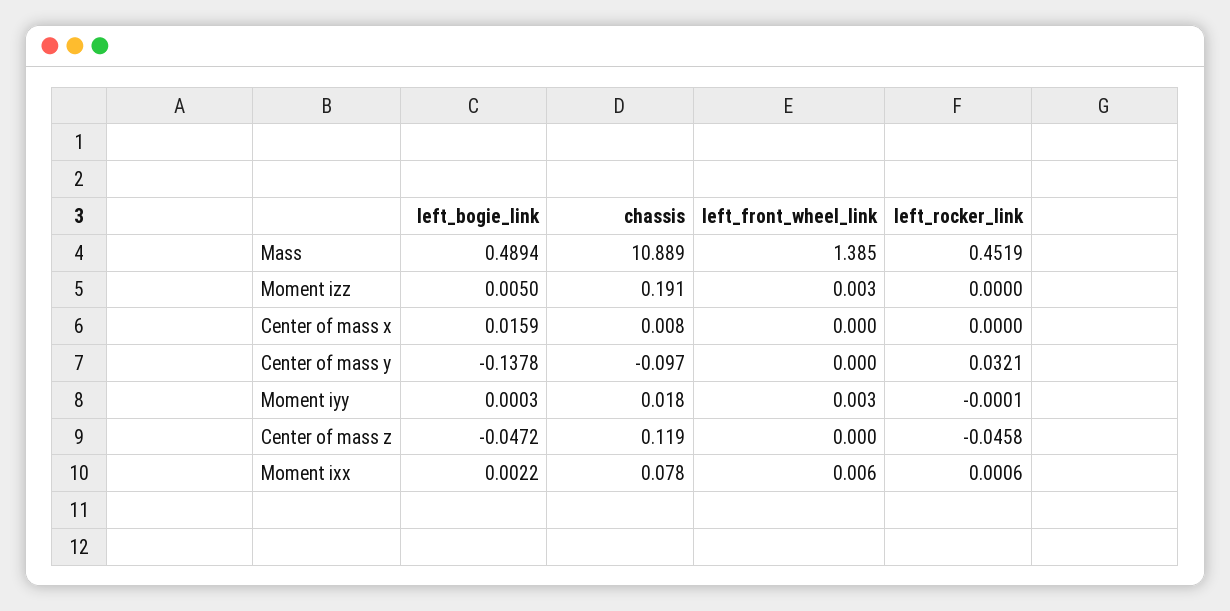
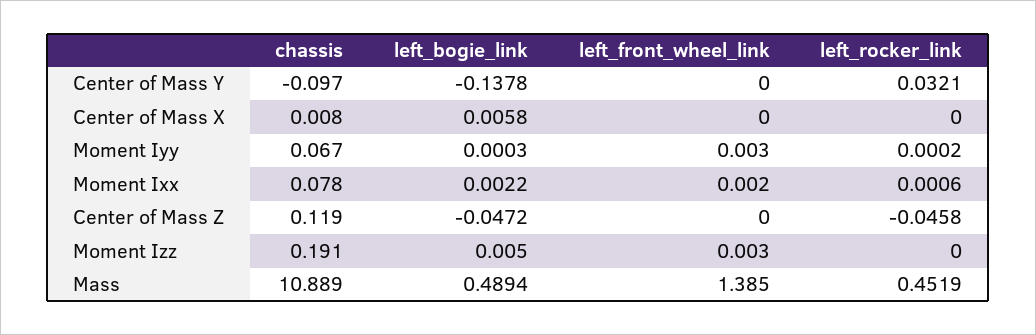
  {
    "left_bogie_link": {
      "Mass": 0.4894,
      "Moment izz": 0.005,
-     "Center of mass x": 0.0159,
+     "Center of mass x": 0.0058,
      "Center of mass y": -0.1378,
      "Moment iyy": 0.0003,
      "Center of mass z": -0.0472,
      "Moment ixx": 0.0022
    },
    "chassis": {
      "Mass": 10.889,
      "Moment izz": 0.191,
      "Center of mass x": 0.008,
      "Center of mass y": -0.097,
-     "Moment iyy": 0.018,
+     "Moment iyy": 0.067,
      "Center of mass z": 0.119,
      "Moment ixx": 0.078
    },
    "left_front_wheel_link": {
      "Mass": 1.385,
      "Moment izz": 0.003,
      "Center of mass x": 0,
      "Center of mass y": 0,
      "Moment iyy": 0.003,
      "Center of mass z": 0,
-     "Moment ixx": 0.006
+     "Moment ixx": 0.002
    },
    "left_rocker_link": {
      "Mass": 0.4519,
      "Moment izz": 0,
      "Center of mass x": 0,
      "Center of mass y": 0.0321,
-     "Moment iyy": -0.0001,
+     "Moment iyy": 0.0002,
      "Center of mass z": -0.0458,
      "Moment ixx": 0.0006
    }
  }

